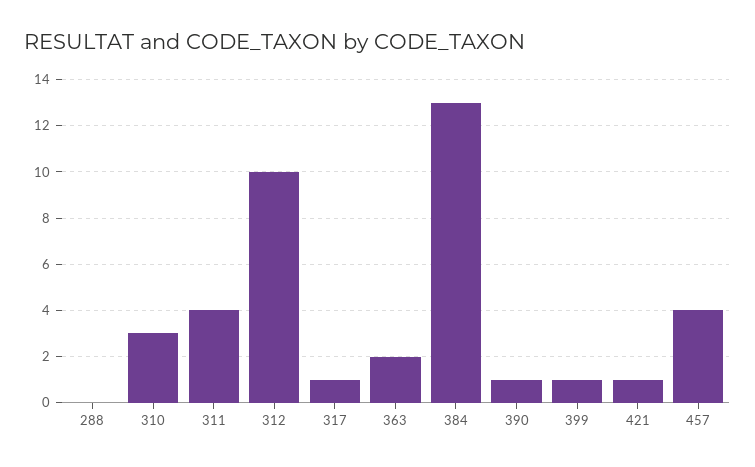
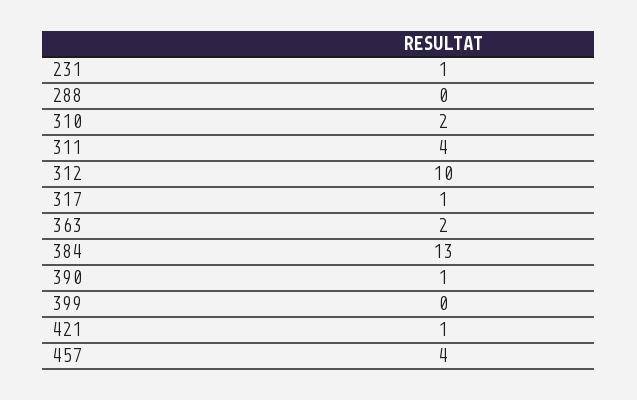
  {
    "288": 0,
-   "310": 3,
+   "310": 2,
    "311": 4,
    "312": 10,
    "317": 1,
    "363": 2,
    "384": 13,
    "390": 1,
-   "399": 1,
+   "399": 0,
    "421": 1,
-   "457": 4
+   "457": 4,
+   "231": 1
  }

